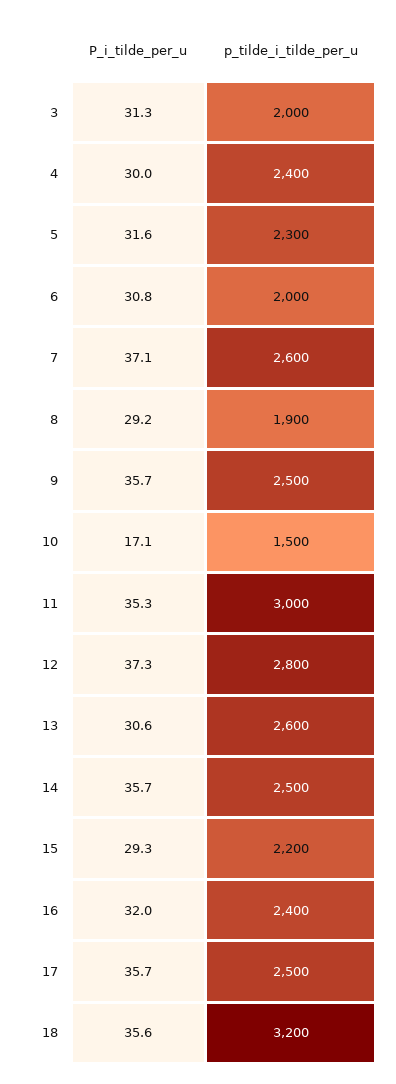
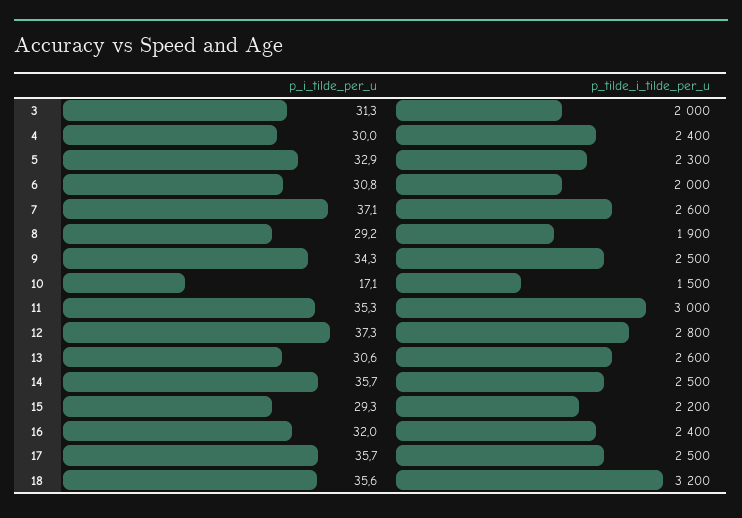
  {
    "P_i_tilde_per_u": {
      "3": 31.3,
      "4": 30,
-     "5": 31.6,
+     "5": 32.9,
      "6": 30.8,
      "7": 37.1,
      "8": 29.2,
-     "9": 35.7,
+     "9": 34.3,
      "10": 17.1,
      "11": 35.3,
      "12": 37.3,
      "13": 30.6,
      "14": 35.7,
      "15": 29.3,
      "16": 32,
      "17": 35.7,
      "18": 35.6
    },
    "p_tilde_i_tilde_per_u": {
      "3": 2000,
      "4": 2400,
      "5": 2300,
      "6": 2000,
      "7": 2600,
      "8": 1900,
      "9": 2500,
      "10": 1500,
      "11": 3000,
      "12": 2800,
      "13": 2600,
      "14": 2500,
      "15": 2200,
      "16": 2400,
      "17": 2500,
      "18": 3200
    }
  }

